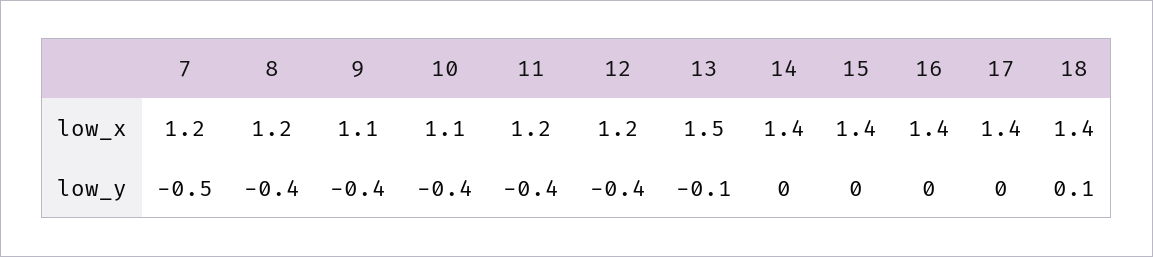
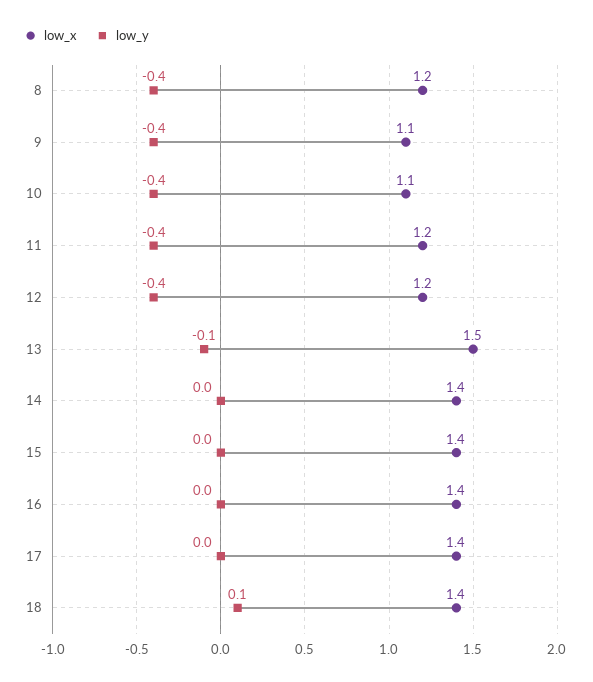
  {
    "low_x": {
-     "7": 1.2,
      "8": 1.2,
      "9": 1.1,
      "10": 1.1,
      "11": 1.2,
      "12": 1.2,
      "13": 1.5,
      "14": 1.4,
      "15": 1.4,
      "16": 1.4,
      "17": 1.4,
      "18": 1.4
    },
    "low_y": {
-     "7": -0.5,
      "8": -0.4,
      "9": -0.4,
      "10": -0.4,
      "11": -0.4,
      "12": -0.4,
      "13": -0.1,
      "14": 0,
      "15": 0,
      "16": 0,
      "17": 0,
      "18": 0.1
    }
  }

